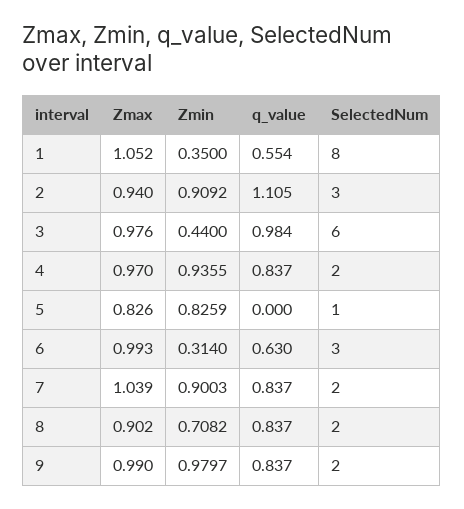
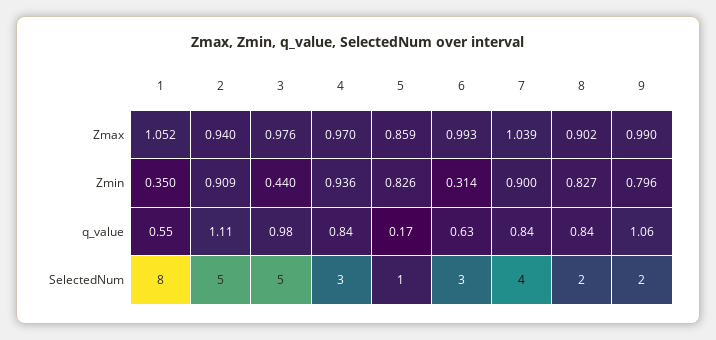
  {
    "Zmax": {
      "1": 1.052,
      "2": 0.94,
      "3": 0.976,
      "4": 0.97,
-     "5": 0.826,
+     "5": 0.859,
      "6": 0.993,
      "7": 1.039,
      "8": 0.902,
      "9": 0.99
    },
    "Zmin": {
      "1": 0.35,
      "2": 0.9092,
      "3": 0.44,
      "4": 0.9355,
      "5": 0.8259,
      "6": 0.314,
      "7": 0.9003,
-     "8": 0.7082,
+     "8": 0.827,
-     "9": 0.9797
+     "9": 0.796
    },
    "q_value": {
      "1": 0.554,
      "2": 1.105,
      "3": 0.984,
      "4": 0.837,
-     "5": 0,
+     "5": 0.17,
      "6": 0.63,
      "7": 0.837,
      "8": 0.837,
-     "9": 0.837
+     "9": 1.06
    },
    "SelectedNum": {
      "1": 8,
-     "2": 3,
+     "2": 5,
-     "3": 6,
+     "3": 5,
-     "4": 2,
+     "4": 3,
      "5": 1,
      "6": 3,
-     "7": 2,
+     "7": 4,
      "8": 2,
      "9": 2
    }
  }

